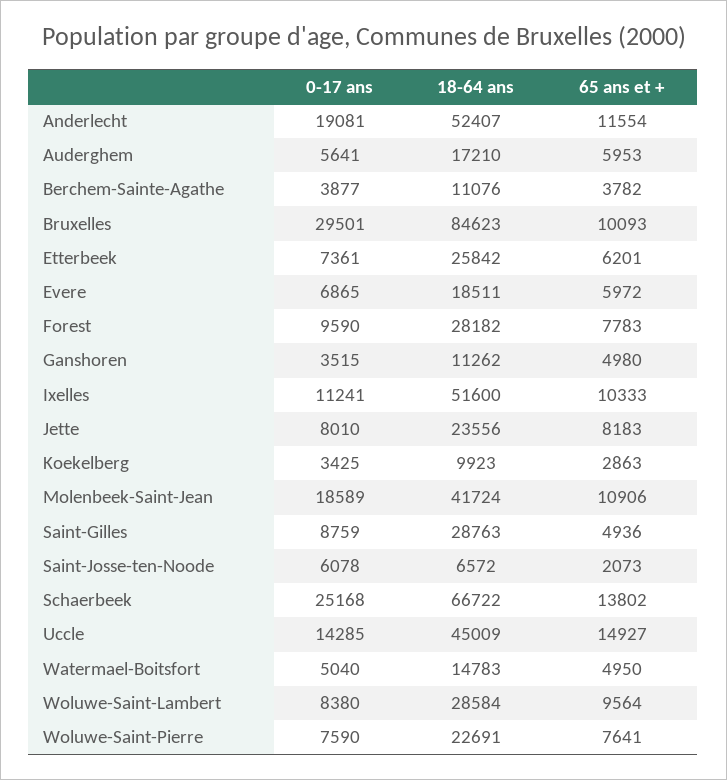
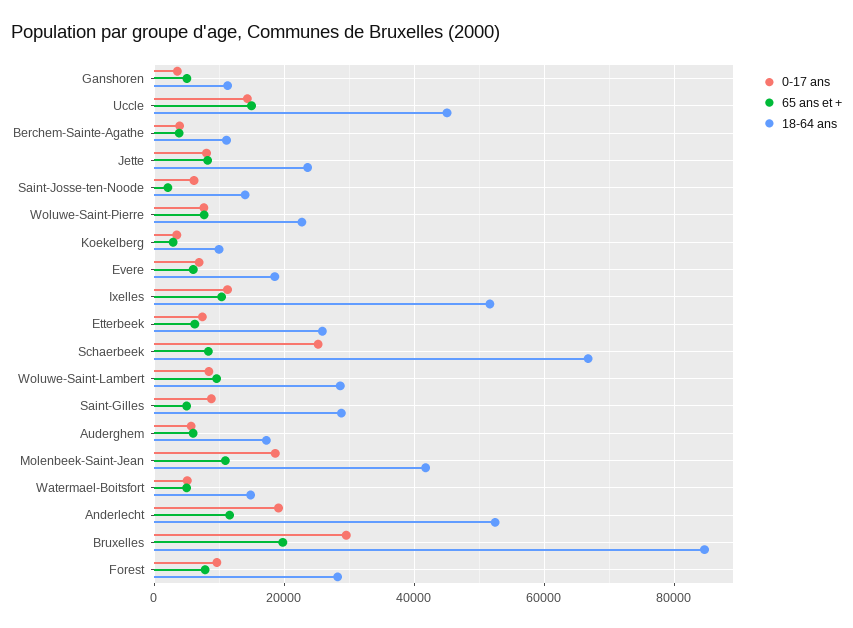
  {
    "0-17 ans": {
      "Anderlecht": 19081,
      "Auderghem": 5641,
      "Berchem-Sainte-Agathe": 3877,
      "Bruxelles": 29501,
      "Etterbeek": 7361,
      "Evere": 6865,
      "Forest": 9590,
      "Ganshoren": 3515,
      "Ixelles": 11241,
      "Jette": 8010,
      "Koekelberg": 3425,
      "Molenbeek-Saint-Jean": 18589,
      "Saint-Gilles": 8759,
      "Saint-Josse-ten-Noode": 6078,
      "Schaerbeek": 25168,
      "Uccle": 14285,
      "Watermael-Boitsfort": 5040,
      "Woluwe-Saint-Lambert": 8380,
      "Woluwe-Saint-Pierre": 7590
    },
    "18-64 ans": {
      "Anderlecht": 52407,
      "Auderghem": 17210,
      "Berchem-Sainte-Agathe": 11076,
      "Bruxelles": 84623,
      "Etterbeek": 25842,
      "Evere": 18511,
      "Forest": 28182,
      "Ganshoren": 11262,
      "Ixelles": 51600,
      "Jette": 23556,
      "Koekelberg": 9923,
      "Molenbeek-Saint-Jean": 41724,
      "Saint-Gilles": 28763,
-     "Saint-Josse-ten-Noode": 6572,
+     "Saint-Josse-ten-Noode": 14000,
      "Schaerbeek": 66722,
      "Uccle": 45009,
      "Watermael-Boitsfort": 14783,
      "Woluwe-Saint-Lambert": 28584,
      "Woluwe-Saint-Pierre": 22691
    },
    "65 ans et +": {
      "Anderlecht": 11554,
      "Auderghem": 5953,
      "Berchem-Sainte-Agathe": 3782,
-     "Bruxelles": 10093,
+     "Bruxelles": 20000,
      "Etterbeek": 6201,
      "Evere": 5972,
      "Forest": 7783,
      "Ganshoren": 4980,
      "Ixelles": 10333,
      "Jette": 8183,
      "Koekelberg": 2863,
      "Molenbeek-Saint-Jean": 10906,
      "Saint-Gilles": 4936,
      "Saint-Josse-ten-Noode": 2073,
-     "Schaerbeek": 13802,
+     "Schaerbeek": 8000,
      "Uccle": 14927,
      "Watermael-Boitsfort": 4950,
      "Woluwe-Saint-Lambert": 9564,
      "Woluwe-Saint-Pierre": 7641
    }
  }

